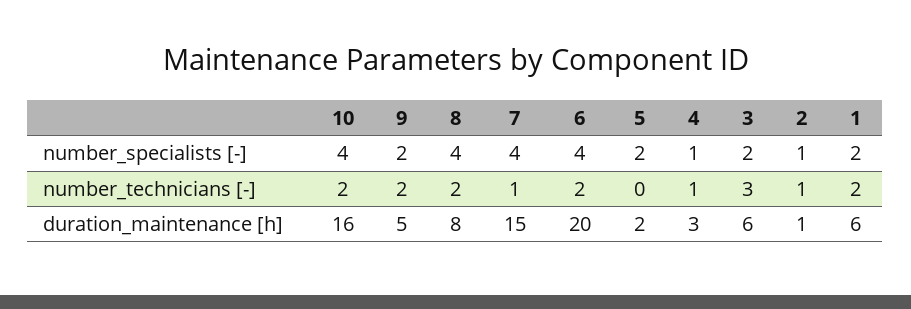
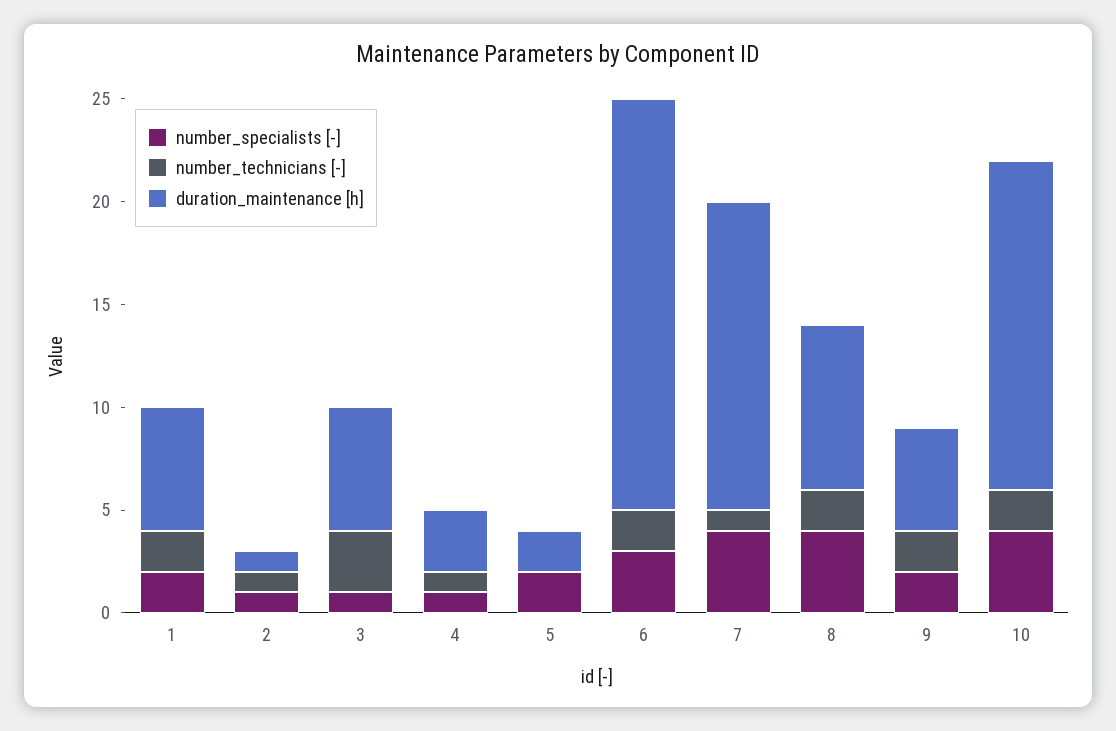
  {
    "number_specialists [-]": {
      "10": 4,
      "9": 2,
      "8": 4,
      "7": 4,
-     "6": 4,
+     "6": 3,
      "5": 2,
      "4": 1,
-     "3": 2,
+     "3": 1,
      "2": 1,
      "1": 2
    },
    "number_technicians [-]": {
      "10": 2,
      "9": 2,
      "8": 2,
      "7": 1,
      "6": 2,
      "5": 0,
      "4": 1,
      "3": 3,
      "2": 1,
      "1": 2
    },
    "duration_maintenance [h]": {
      "10": 16,
      "9": 5,
      "8": 8,
      "7": 15,
      "6": 20,
      "5": 2,
      "4": 3,
      "3": 6,
      "2": 1,
      "1": 6
    }
  }

